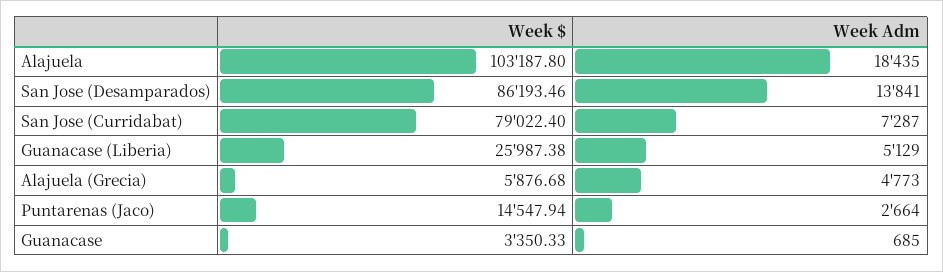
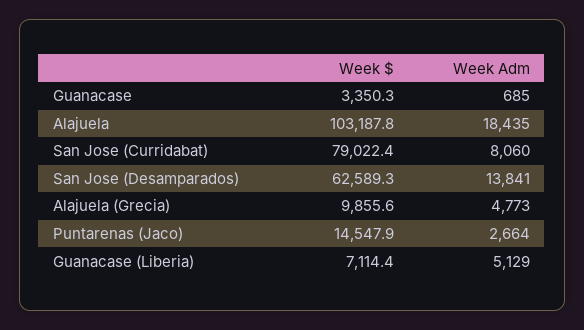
  {
    "Week $": {
      "Alajuela": 103187.8,
-     "San Jose (Desamparados)": 86193.46,
+     "San Jose (Desamparados)": 62589.3,
      "San Jose (Curridabat)": 79022.4,
-     "Guanacase (Liberia)": 25987.38,
+     "Guanacase (Liberia)": 7114.4,
-     "Alajuela (Grecia)": 5876.68,
+     "Alajuela (Grecia)": 9855.6,
      "Puntarenas (Jaco)": 14547.94,
      "Guanacase": 3350.33
    },
    "Week Adm": {
      "Alajuela": 18435,
      "San Jose (Desamparados)": 13841,
-     "San Jose (Curridabat)": 7287,
+     "San Jose (Curridabat)": 8060,
      "Guanacase (Liberia)": 5129,
      "Alajuela (Grecia)": 4773,
      "Puntarenas (Jaco)": 2664,
      "Guanacase": 685
    }
  }

